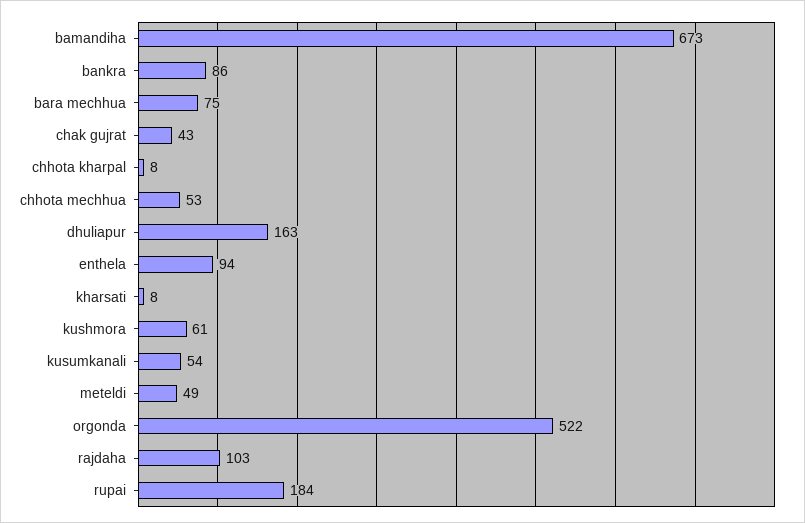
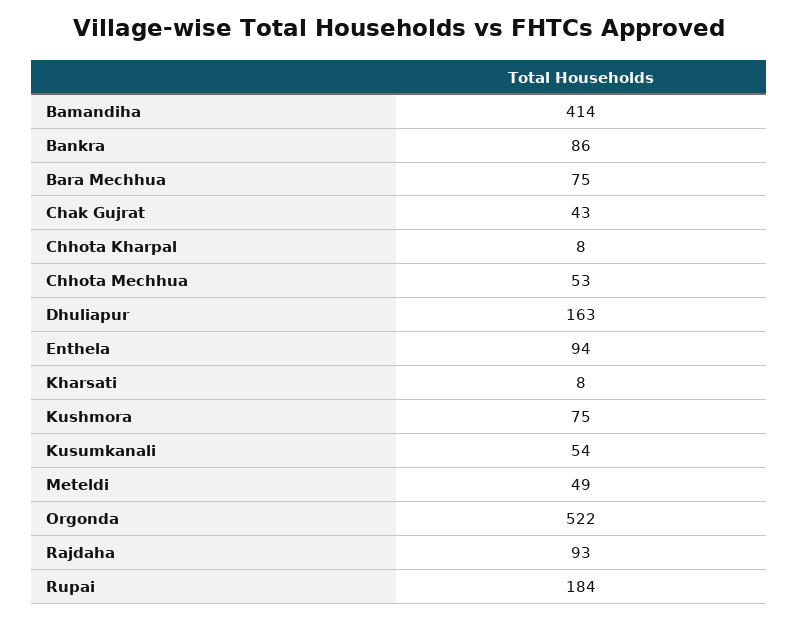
  {
-   "bamandiha": 673,
+   "bamandiha": 414,
    "bankra": 86,
    "bara mechhua": 75,
    "chak gujrat": 43,
    "chhota kharpal": 8,
    "chhota mechhua": 53,
    "dhuliapur": 163,
    "enthela": 94,
    "kharsati": 8,
-   "kushmora": 61,
+   "kushmora": 75,
    "kusumkanali": 54,
    "meteldi": 49,
    "orgonda": 522,
-   "rajdaha": 103,
+   "rajdaha": 93,
    "rupai": 184
  }

